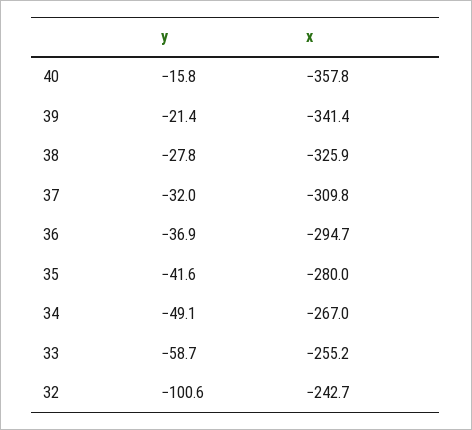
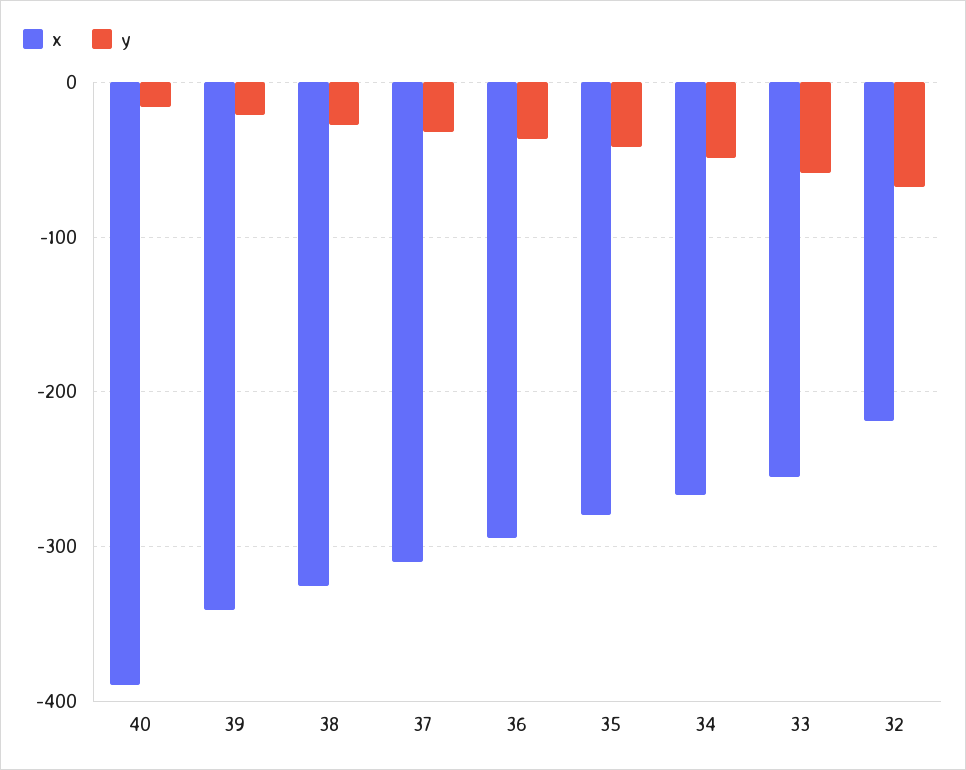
  {
    "y": {
      "40": -15.8,
      "39": -21.4,
      "38": -27.8,
      "37": -32,
      "36": -36.9,
      "35": -41.6,
      "34": -49.1,
      "33": -58.7,
-     "32": -100.6
+     "32": -70
    },
    "x": {
-     "40": -357.8,
+     "40": -390,
      "39": -341.4,
      "38": -325.9,
      "37": -309.8,
      "36": -294.7,
      "35": -280,
      "34": -267,
      "33": -255.2,
-     "32": -242.7
+     "32": -220
    }
  }

